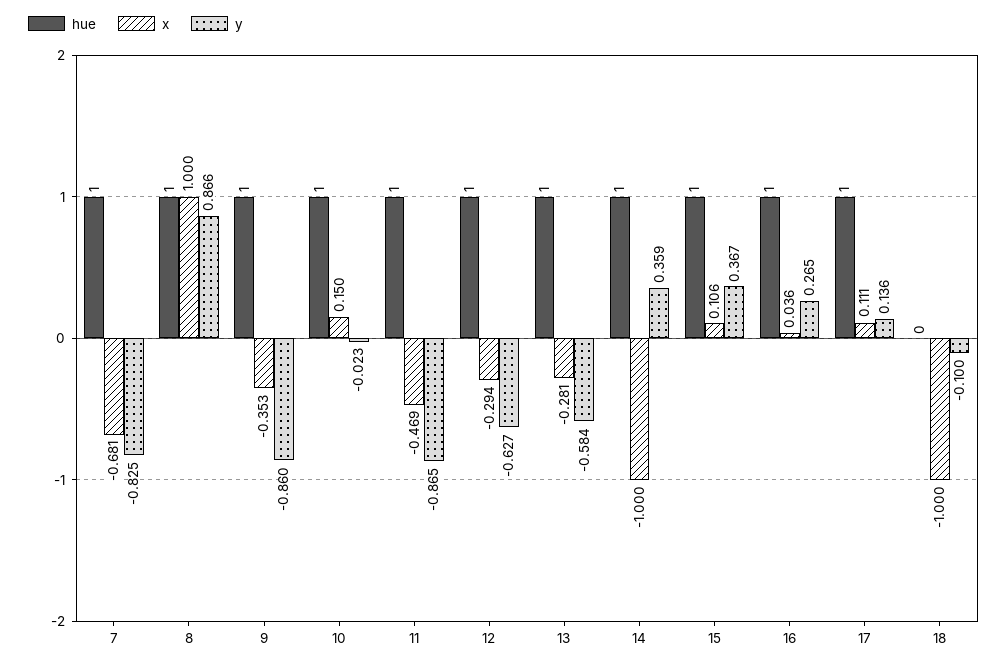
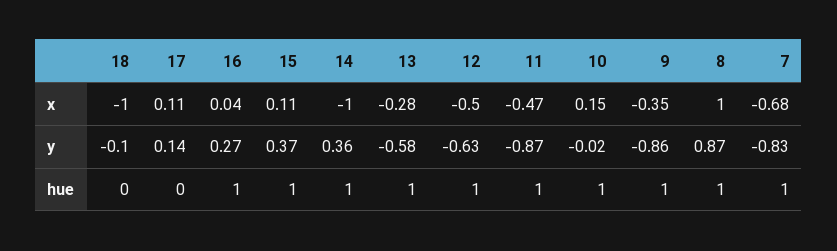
  {
    "hue": {
      "7": 1,
      "8": 1,
      "9": 1,
      "10": 1,
      "11": 1,
      "12": 1,
      "13": 1,
      "14": 1,
      "15": 1,
      "16": 1,
-     "17": 1,
+     "17": 0,
      "18": 0
    },
    "x": {
      "7": -0.681,
      "8": 1,
      "9": -0.353,
      "10": 0.15,
      "11": -0.469,
-     "12": -0.294,
+     "12": -0.5,
      "13": -0.281,
      "14": -1,
      "15": 0.106,
      "16": 0.036,
      "17": 0.111,
      "18": -1
    },
    "y": {
      "7": -0.825,
      "8": 0.866,
      "9": -0.86,
      "10": -0.023,
      "11": -0.865,
      "12": -0.627,
      "13": -0.584,
      "14": 0.359,
      "15": 0.367,
      "16": 0.265,
      "17": 0.136,
      "18": -0.1
    }
  }

